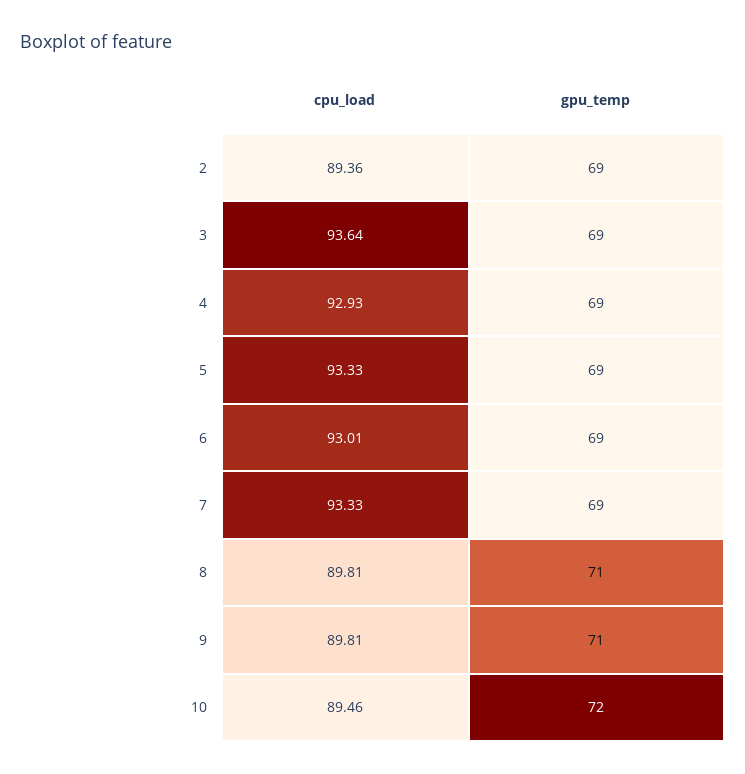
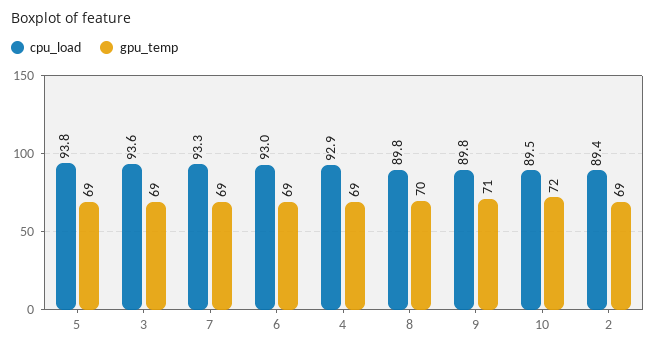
  {
    "cpu_load": {
      "2": 89.36,
      "3": 93.64,
      "4": 92.93,
-     "5": 93.33,
+     "5": 93.8,
      "6": 93.01,
      "7": 93.33,
      "8": 89.81,
      "9": 89.81,
      "10": 89.46
    },
    "gpu_temp": {
      "2": 69,
      "3": 69,
      "4": 69,
      "5": 69,
      "6": 69,
      "7": 69,
-     "8": 71,
+     "8": 70,
      "9": 71,
      "10": 72
    }
  }

